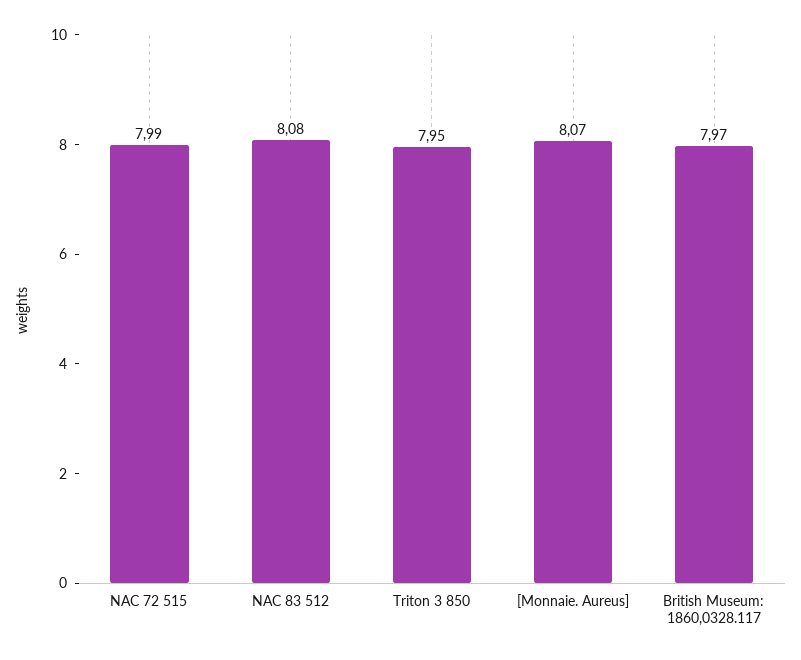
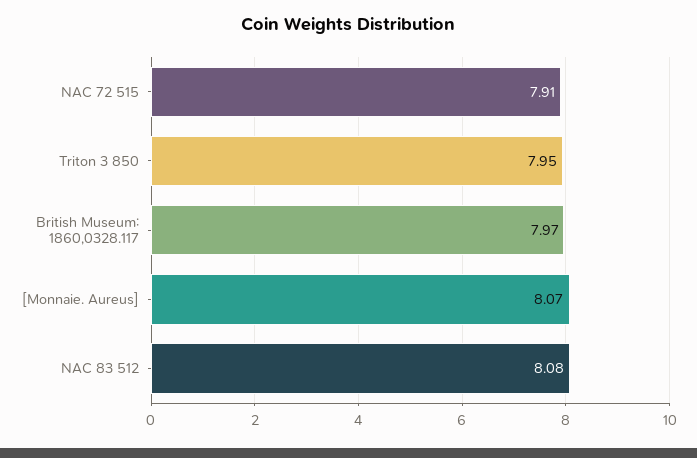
  {
-   "NAC 72 515": 7.99,
+   "NAC 72 515": 7.91,
    "NAC 83 512": 8.08,
    "Triton 3 850": 7.95,
    "[Monnaie. Aureus]": 8.07,
    "British Museum: 1860,0328.117": 7.97
  }

